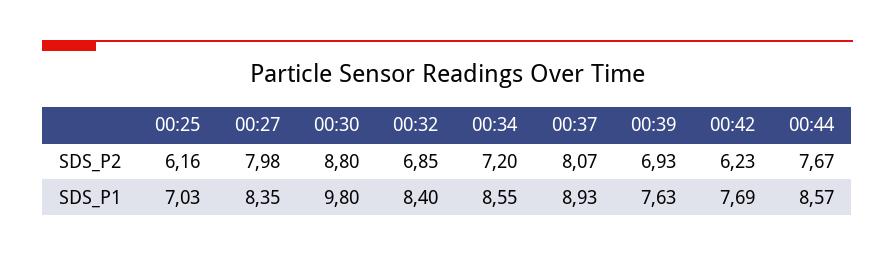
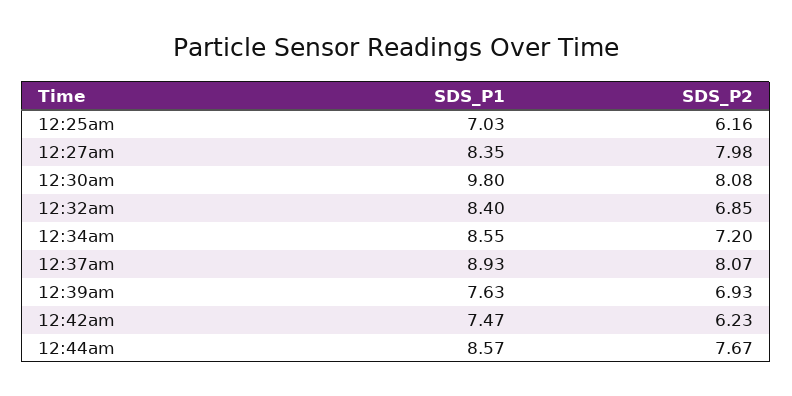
  {
    "00:25": {
      "SDS_P2": 6.16,
      "SDS_P1": 7.03
    },
    "00:27": {
      "SDS_P2": 7.98,
      "SDS_P1": 8.35
    },
    "00:30": {
-     "SDS_P2": 8.8,
+     "SDS_P2": 8.08,
      "SDS_P1": 9.8
    },
    "00:32": {
      "SDS_P2": 6.85,
      "SDS_P1": 8.4
    },
    "00:34": {
      "SDS_P2": 7.2,
      "SDS_P1": 8.55
    },
    "00:37": {
      "SDS_P2": 8.07,
      "SDS_P1": 8.93
    },
    "00:39": {
      "SDS_P2": 6.93,
      "SDS_P1": 7.63
    },
    "00:42": {
      "SDS_P2": 6.23,
-     "SDS_P1": 7.69
+     "SDS_P1": 7.47
    },
    "00:44": {
      "SDS_P2": 7.67,
      "SDS_P1": 8.57
    }
  }

